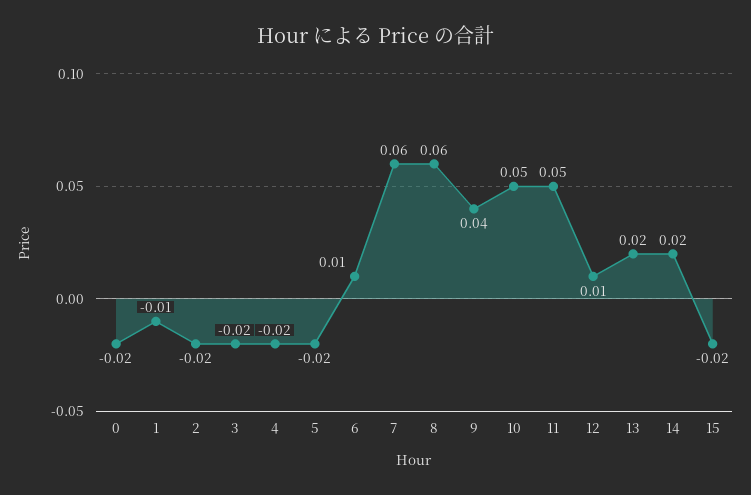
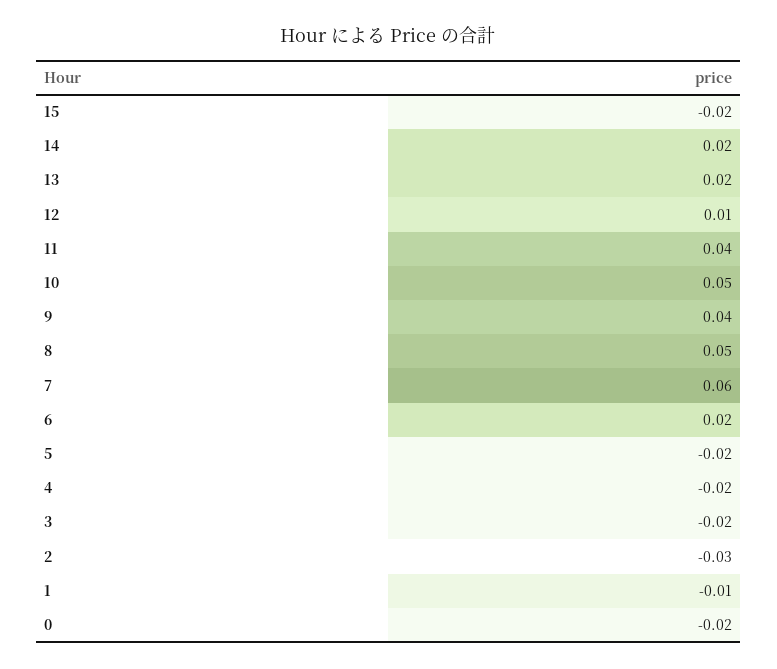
  {
    "0": -0.02,
    "1": -0.01,
-   "2": -0.02,
+   "2": -0.03,
    "3": -0.02,
    "4": -0.02,
    "5": -0.02,
-   "6": 0.01,
+   "6": 0.02,
    "7": 0.06,
-   "8": 0.06,
+   "8": 0.05,
    "9": 0.04,
    "10": 0.05,
-   "11": 0.05,
+   "11": 0.04,
    "12": 0.01,
    "13": 0.02,
    "14": 0.02,
    "15": -0.02
  }

